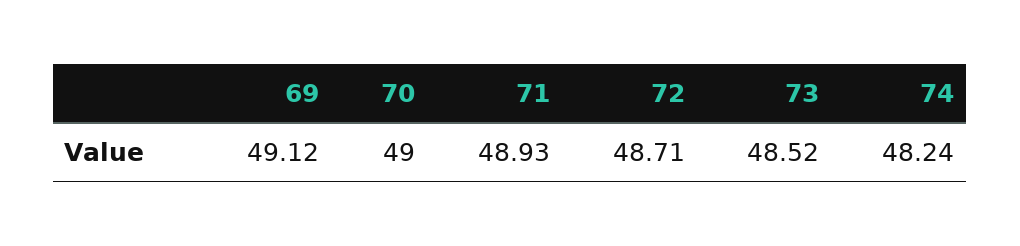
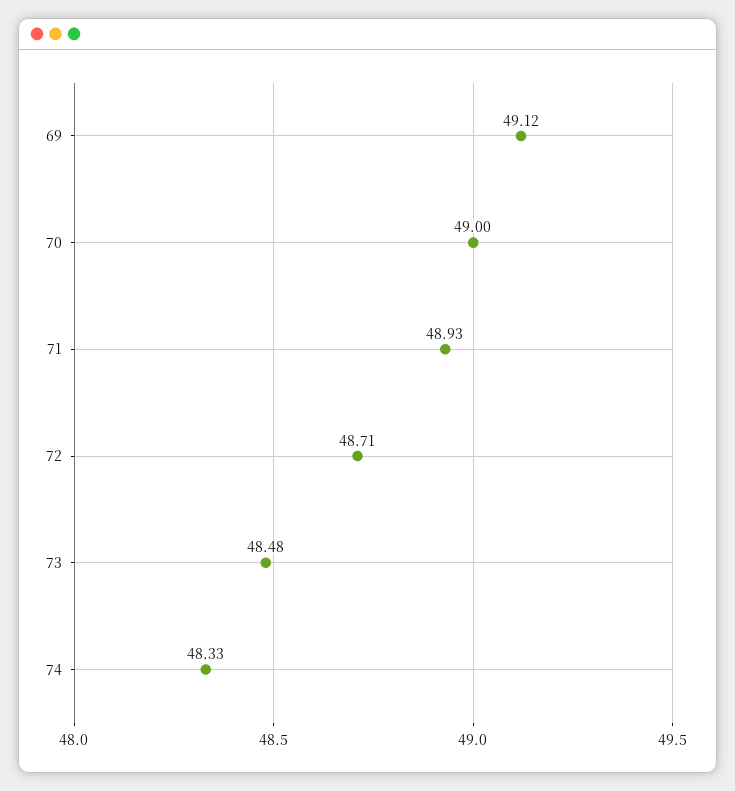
  {
    "69": 49.12,
    "70": 49,
    "71": 48.93,
    "72": 48.71,
-   "73": 48.52,
+   "73": 48.48,
-   "74": 48.24
+   "74": 48.33
  }

